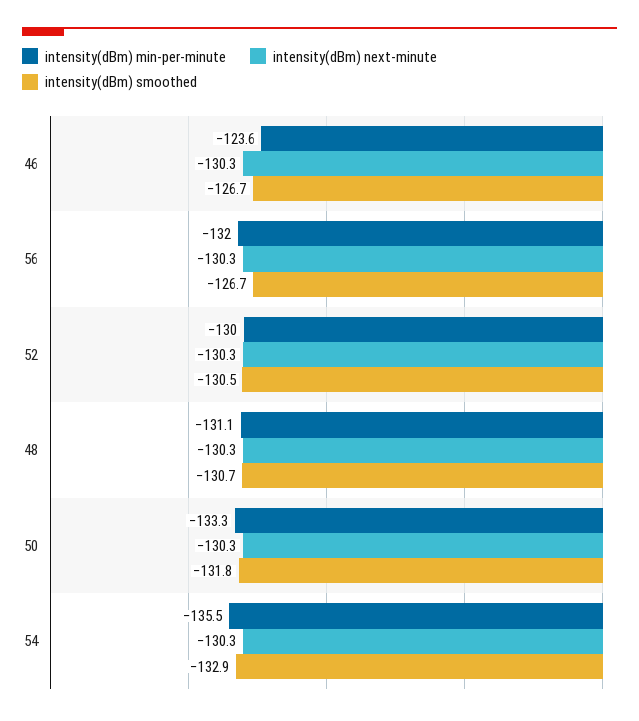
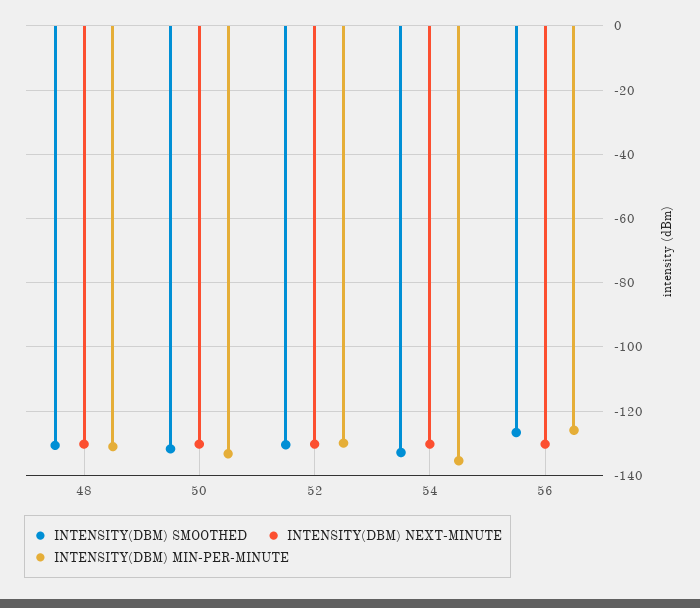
  {
    "intensity(dBm) min-per-minute": {
-     "46": -123.6,
-     "56": -132,
+     "56": -126,
      "52": -130,
      "48": -131.1,
      "50": -133.3,
      "54": -135.5
    },
    "intensity(dBm) next-minute": {
-     "46": -130.3,
      "56": -130.3,
      "52": -130.3,
      "48": -130.3,
      "50": -130.3,
      "54": -130.3
    },
    "intensity(dBm) smoothed": {
-     "46": -126.7,
      "56": -126.7,
      "52": -130.5,
      "48": -130.7,
      "50": -131.8,
      "54": -132.9
    }
  }

